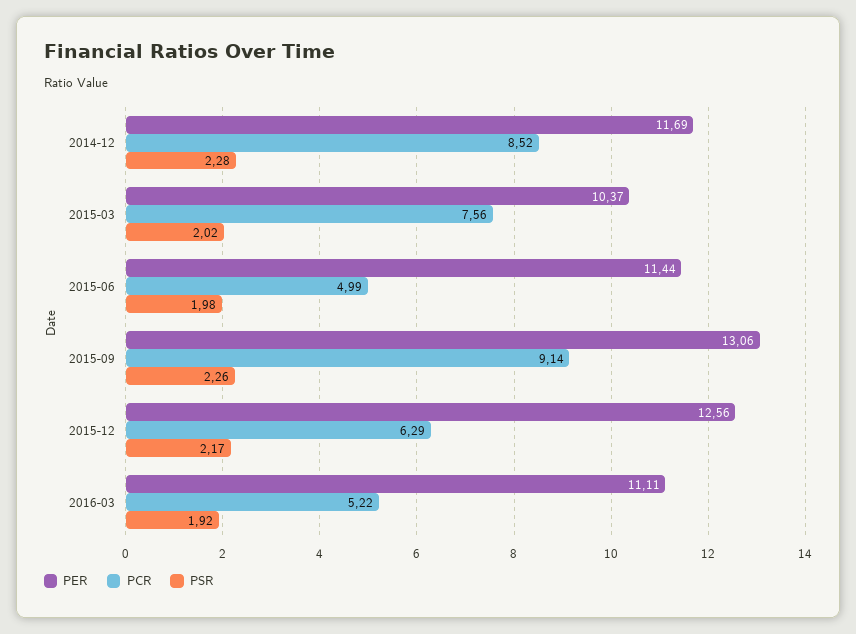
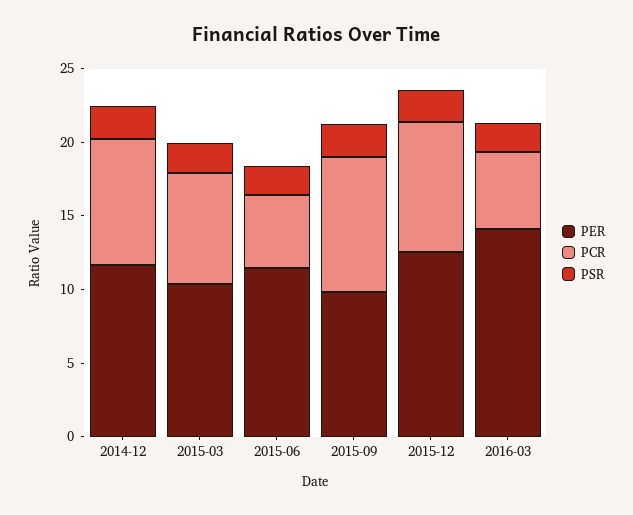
  {
    "PER": {
      "2014-12": 11.69,
      "2015-03": 10.37,
      "2015-06": 11.44,
-     "2015-09": 13.06,
+     "2015-09": 10,
      "2015-12": 12.56,
-     "2016-03": 11.11
+     "2016-03": 14
    },
    "PCR": {
      "2014-12": 8.52,
      "2015-03": 7.56,
      "2015-06": 4.99,
      "2015-09": 9.14,
-     "2015-12": 6.29,
+     "2015-12": 9,
      "2016-03": 5.22
    },
    "PSR": {
      "2014-12": 2.28,
      "2015-03": 2.02,
      "2015-06": 1.98,
      "2015-09": 2.26,
      "2015-12": 2.17,
      "2016-03": 1.92
    }
  }

